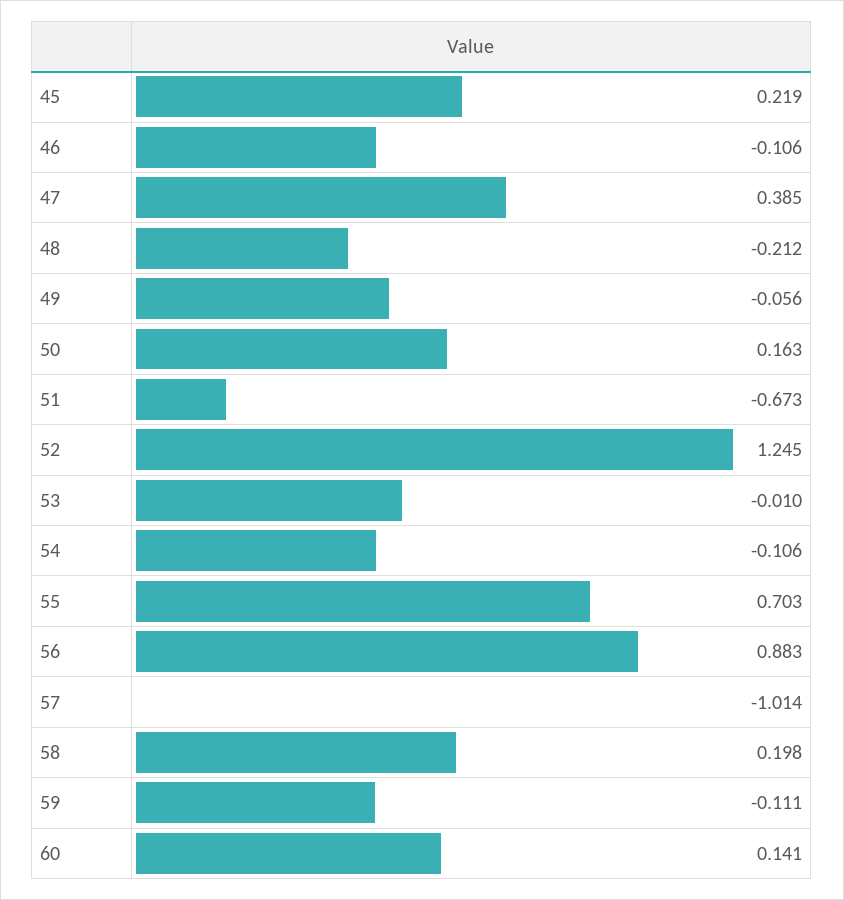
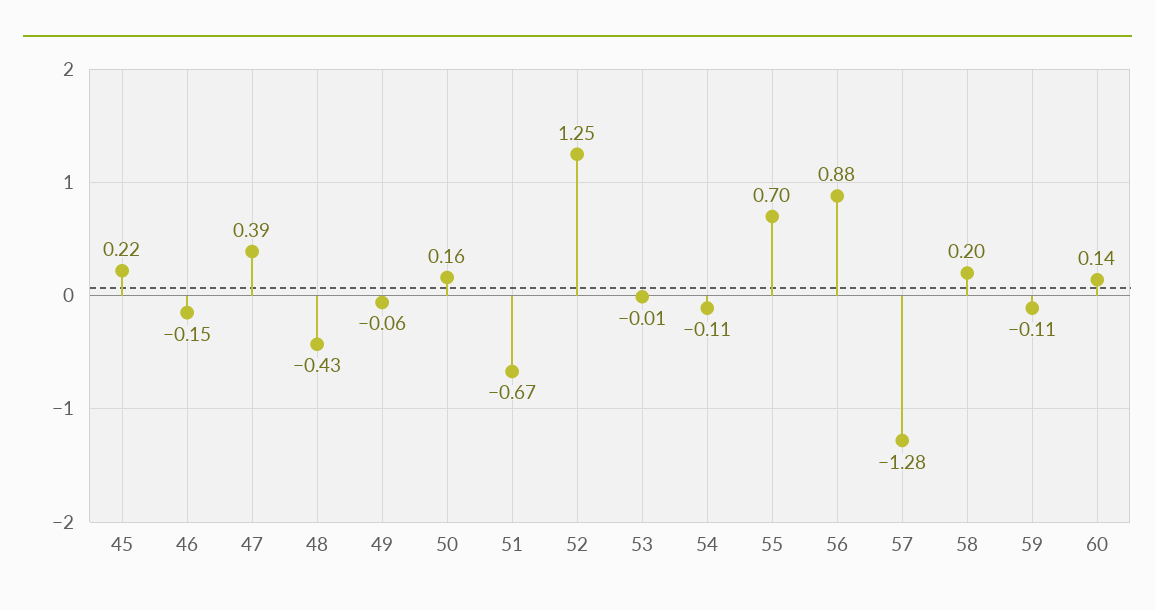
  {
    "45": 0.219,
-   "46": -0.106,
+   "46": -0.15,
    "47": 0.385,
-   "48": -0.212,
+   "48": -0.43,
    "49": -0.056,
    "50": 0.163,
    "51": -0.673,
    "52": 1.245,
    "53": -0.01,
    "54": -0.106,
    "55": 0.703,
    "56": 0.883,
-   "57": -1.014,
+   "57": -1.28,
    "58": 0.198,
    "59": -0.111,
    "60": 0.141
  }

